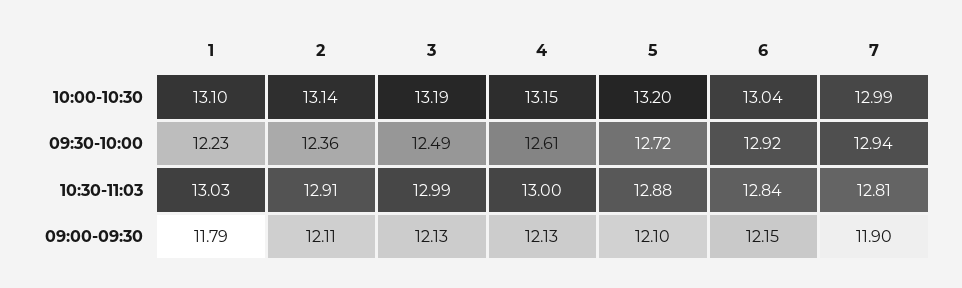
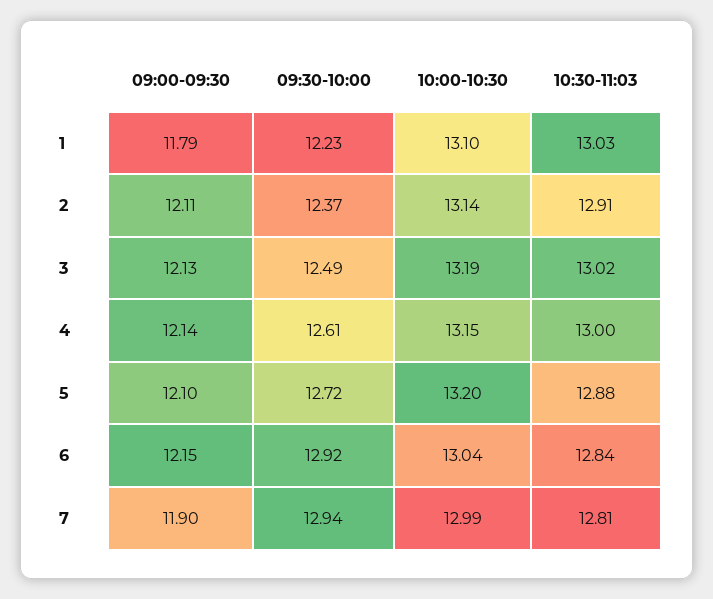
  {
    "1": {
      "10:00-10:30": 13.1,
      "09:30-10:00": 12.23,
      "10:30-11:03": 13.03,
      "09:00-09:30": 11.79
    },
    "2": {
      "10:00-10:30": 13.14,
-     "09:30-10:00": 12.36,
+     "09:30-10:00": 12.37,
      "10:30-11:03": 12.91,
      "09:00-09:30": 12.11
    },
    "3": {
      "10:00-10:30": 13.19,
      "09:30-10:00": 12.49,
-     "10:30-11:03": 12.99,
+     "10:30-11:03": 13.02,
      "09:00-09:30": 12.13
    },
    "4": {
      "10:00-10:30": 13.15,
      "09:30-10:00": 12.61,
      "10:30-11:03": 13,
-     "09:00-09:30": 12.13
+     "09:00-09:30": 12.14
    },
    "5": {
      "10:00-10:30": 13.2,
      "09:30-10:00": 12.72,
      "10:30-11:03": 12.88,
      "09:00-09:30": 12.1
    },
    "6": {
      "10:00-10:30": 13.04,
      "09:30-10:00": 12.92,
      "10:30-11:03": 12.84,
      "09:00-09:30": 12.15
    },
    "7": {
      "10:00-10:30": 12.99,
      "09:30-10:00": 12.94,
      "10:30-11:03": 12.81,
      "09:00-09:30": 11.9
    }
  }

